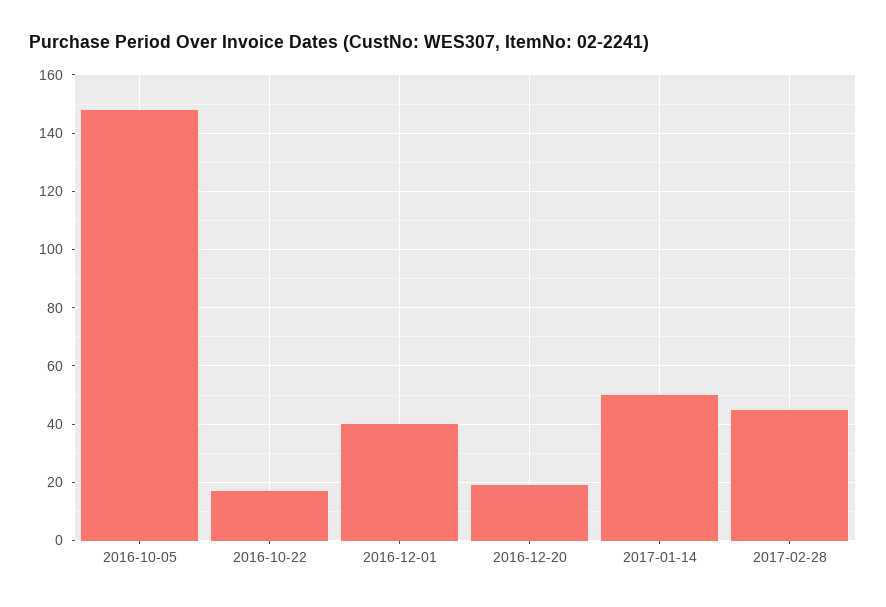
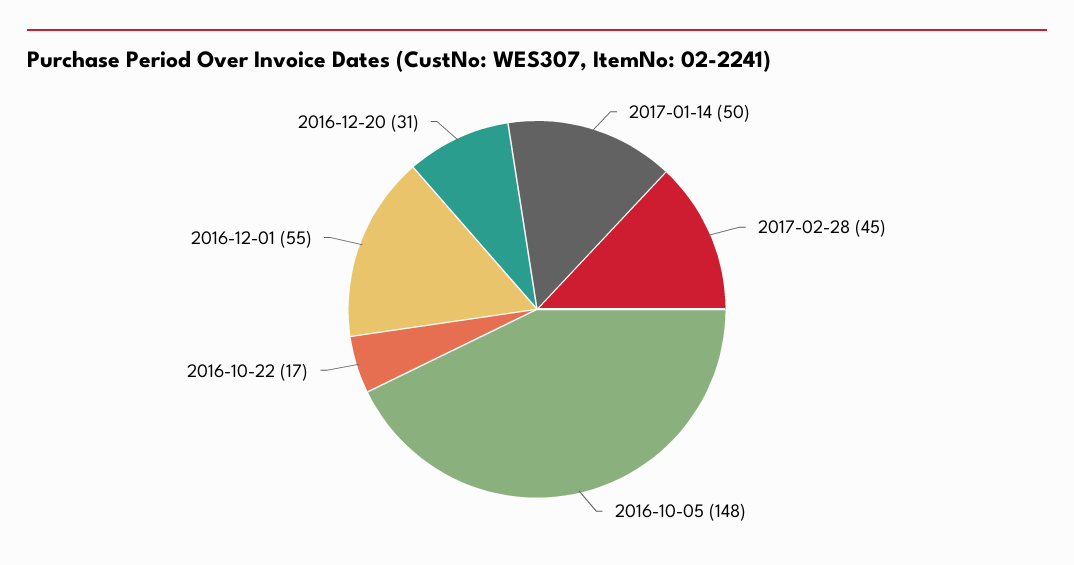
  {
    "2016-10-05": 148,
    "2016-10-22": 17,
-   "2016-12-01": 40,
+   "2016-12-01": 55,
-   "2016-12-20": 20,
+   "2016-12-20": 31,
    "2017-01-14": 50,
    "2017-02-28": 45
  }

